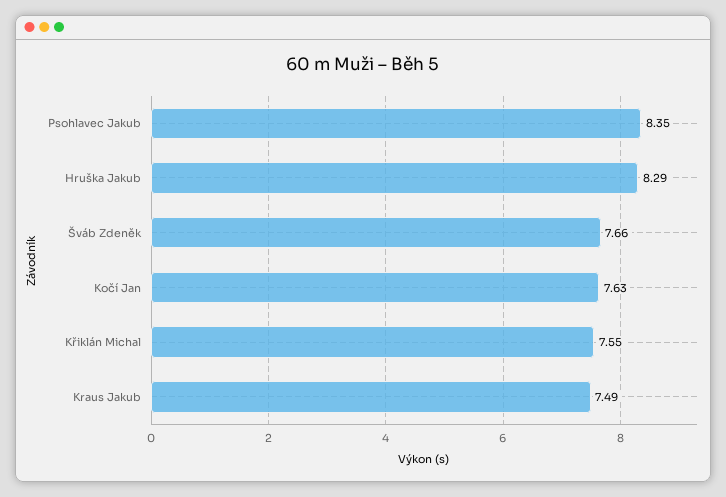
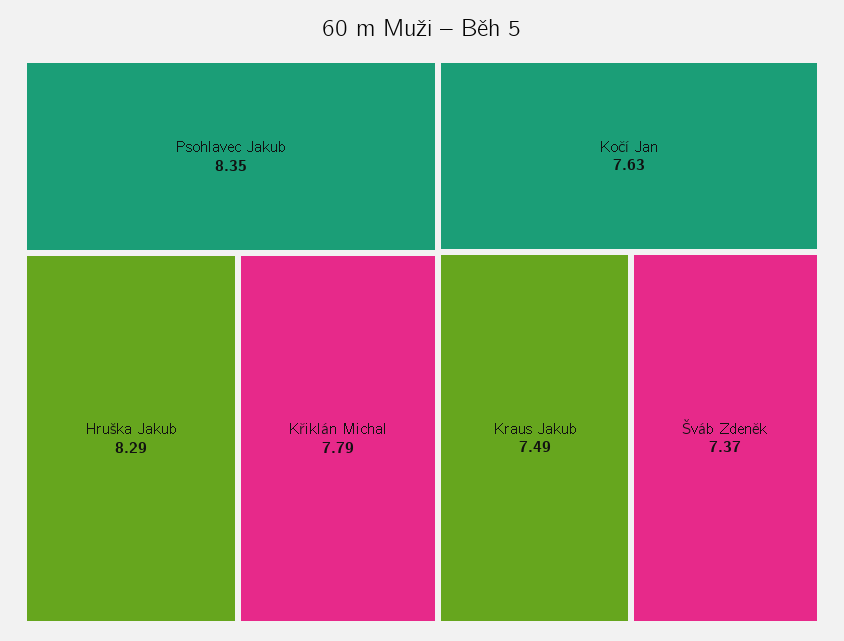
  {
    "Psohlavec Jakub": 8.35,
    "Hruška Jakub": 8.29,
-   "Šváb Zdeněk": 7.66,
+   "Šváb Zdeněk": 7.37,
    "Kočí Jan": 7.63,
-   "Křiklán Michal": 7.55,
+   "Křiklán Michal": 7.79,
    "Kraus Jakub": 7.49
  }

